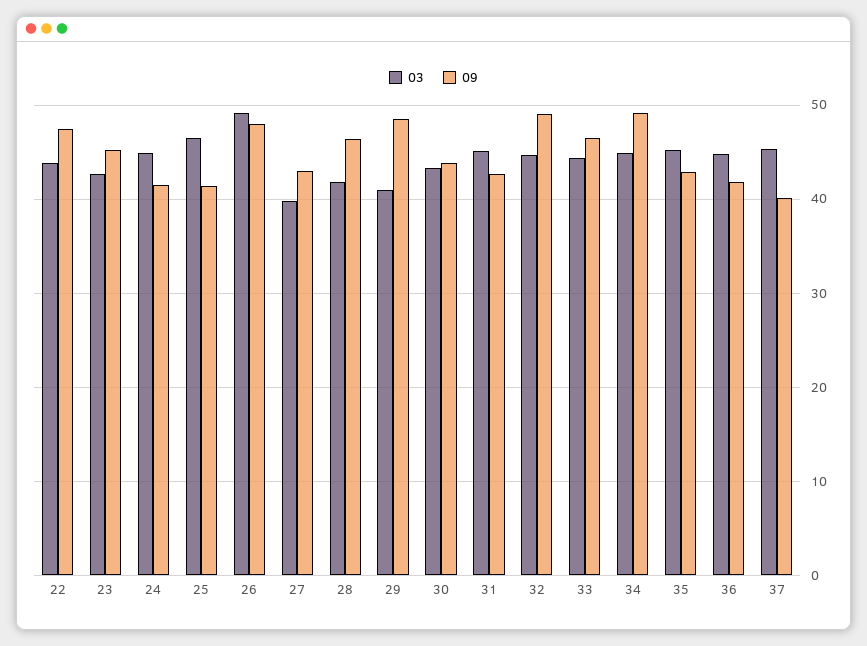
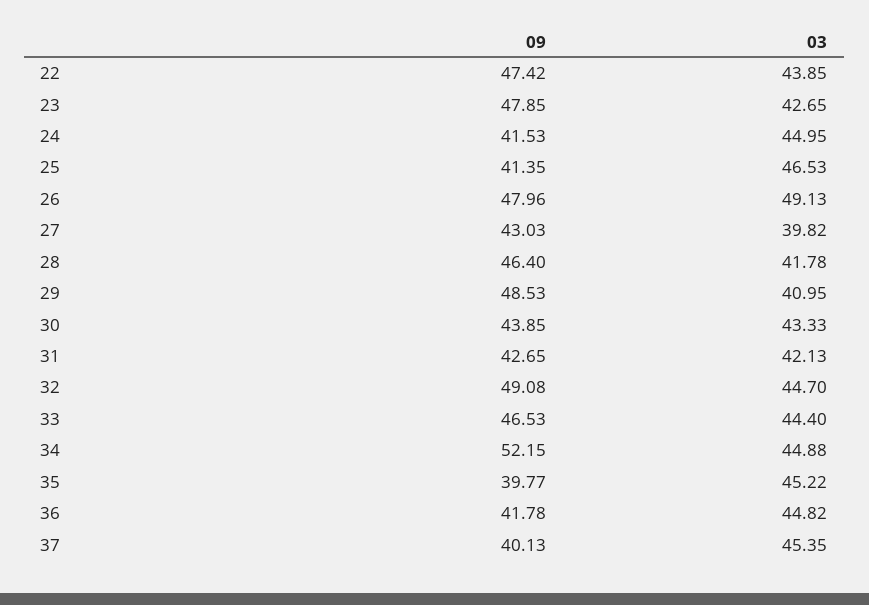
  {
    "03": {
      "22": 43.85,
      "23": 42.65,
      "24": 44.95,
      "25": 46.53,
      "26": 49.13,
      "27": 39.82,
      "28": 41.78,
      "29": 40.95,
      "30": 43.33,
-     "31": 45,
+     "31": 42.13,
      "32": 44.7,
      "33": 44.4,
      "34": 44.88,
      "35": 45.22,
      "36": 44.82,
      "37": 45.35
    },
    "09": {
      "22": 47.42,
-     "23": 45,
+     "23": 47.85,
      "24": 41.53,
      "25": 41.35,
      "26": 47.96,
      "27": 43.03,
      "28": 46.4,
      "29": 48.53,
      "30": 43.85,
      "31": 42.65,
      "32": 49.08,
      "33": 46.53,
-     "34": 49,
+     "34": 52.15,
-     "35": 43,
+     "35": 39.77,
      "36": 41.78,
      "37": 40.13
    }
  }

